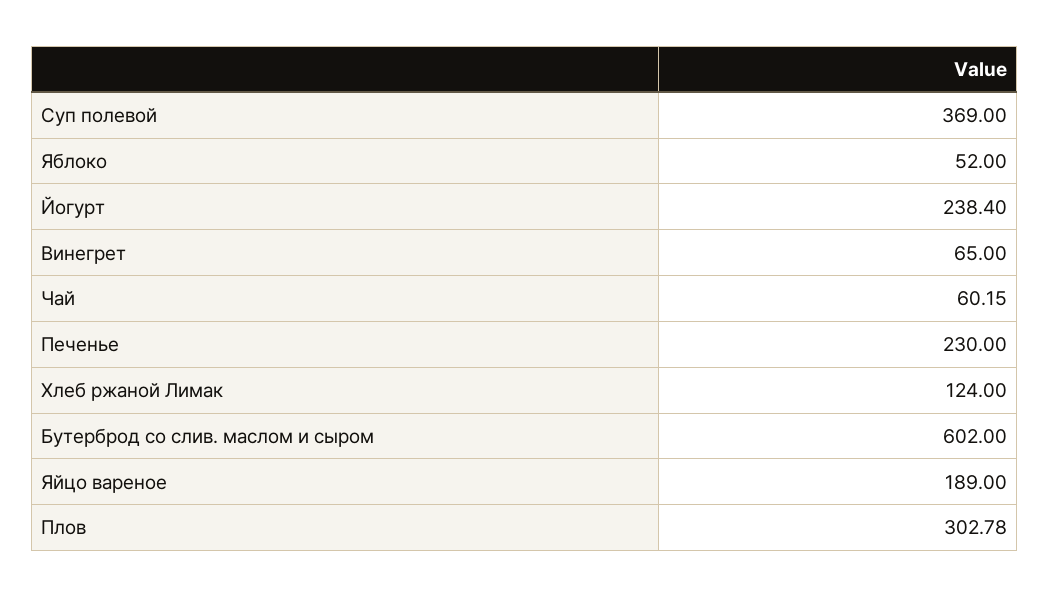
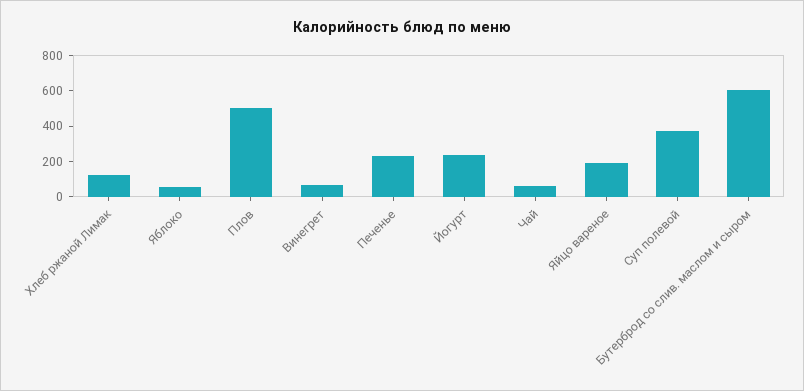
  {
    "Суп полевой": 369,
    "Яблоко": 52,
    "Йогурт": 238.4,
    "Винегрет": 65,
    "Чай": 60.15,
    "Печенье": 230,
    "Хлеб ржаной Лимак": 124,
    "Бутерброд со слив. маслом и сыром": 602,
    "Яйцо вареное": 189,
-   "Плов": 302.78
+   "Плов": 500
  }

